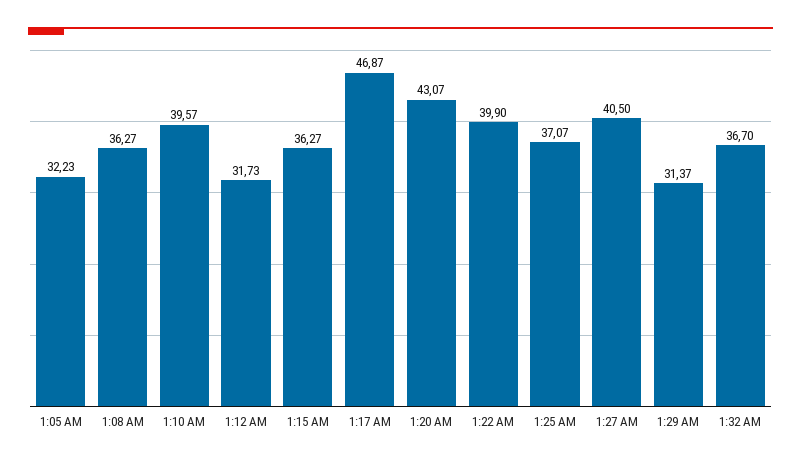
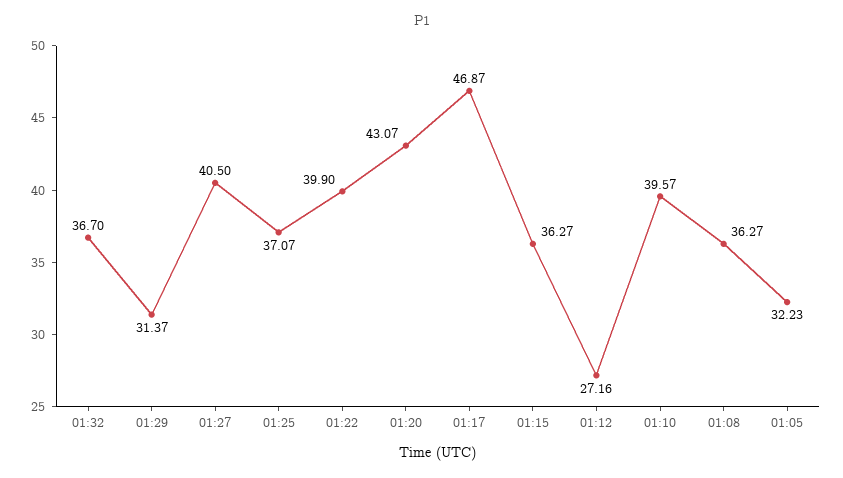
  {
    "1:05 AM": 32.23,
    "1:08 AM": 36.27,
    "1:10 AM": 39.57,
-   "1:12 AM": 31.73,
+   "1:12 AM": 27.16,
    "1:15 AM": 36.27,
    "1:17 AM": 46.87,
    "1:20 AM": 43.07,
    "1:22 AM": 39.9,
    "1:25 AM": 37.07,
    "1:27 AM": 40.5,
    "1:29 AM": 31.37,
    "1:32 AM": 36.7
  }

